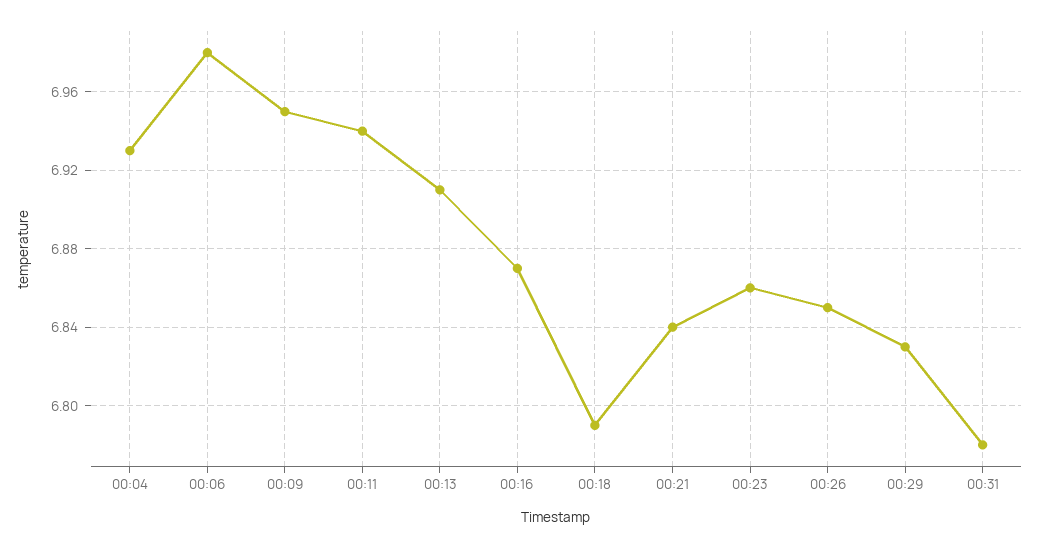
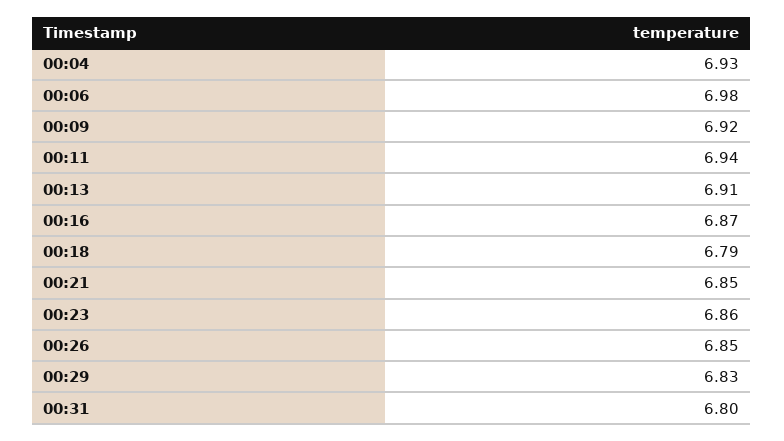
  {
    "00:04": 6.93,
    "00:06": 6.98,
-   "00:09": 6.95,
+   "00:09": 6.92,
    "00:11": 6.94,
    "00:13": 6.91,
    "00:16": 6.87,
    "00:18": 6.79,
-   "00:21": 6.84,
+   "00:21": 6.85,
    "00:23": 6.86,
    "00:26": 6.85,
    "00:29": 6.83,
-   "00:31": 6.78
+   "00:31": 6.8
  }

